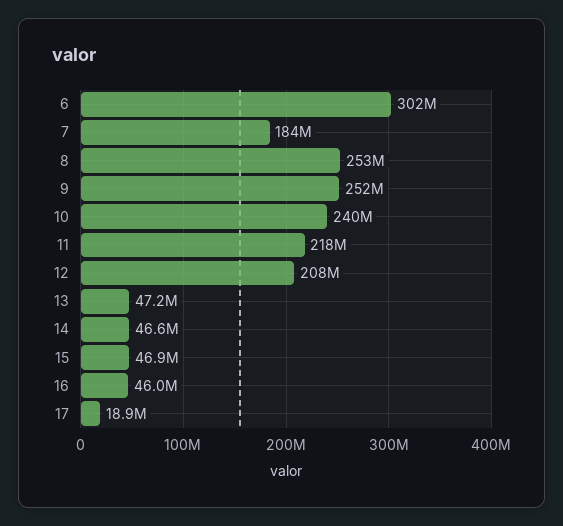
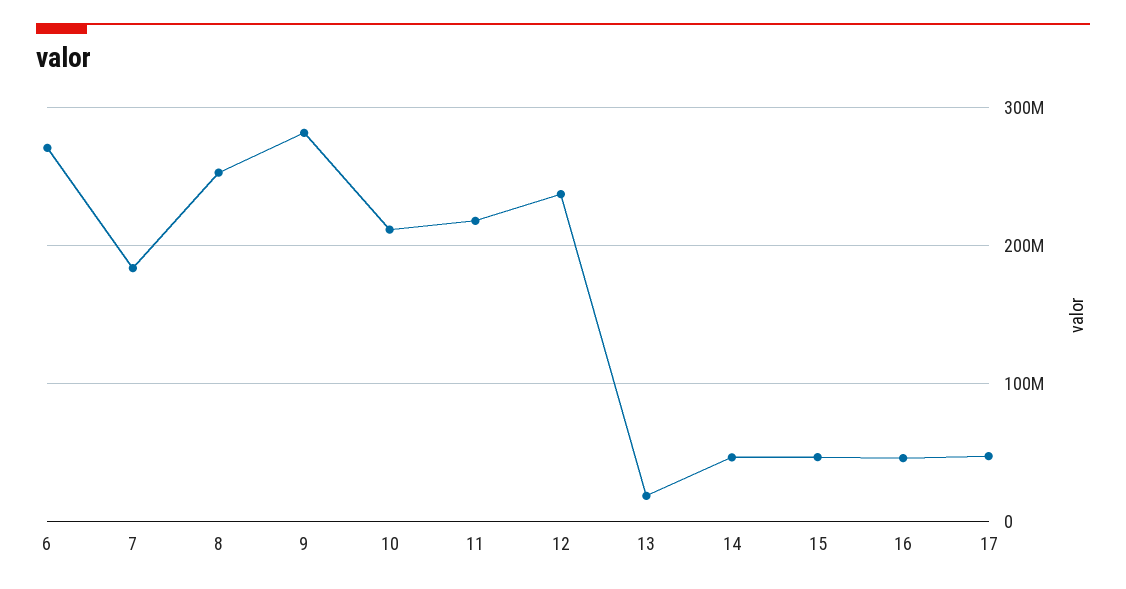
  {
-   "6": 302000000,
+   "6": 270000000,
    "7": 184000000,
    "8": 253000000,
-   "9": 252000000,
+   "9": 280000000,
-   "10": 240000000,
+   "10": 210000000,
    "11": 218000000,
-   "12": 208000000,
+   "12": 240000000,
-   "13": 47200000,
+   "13": 20000000,
    "14": 46600000,
    "15": 46900000,
    "16": 46000000,
-   "17": 18900000
+   "17": 50000000
  }

